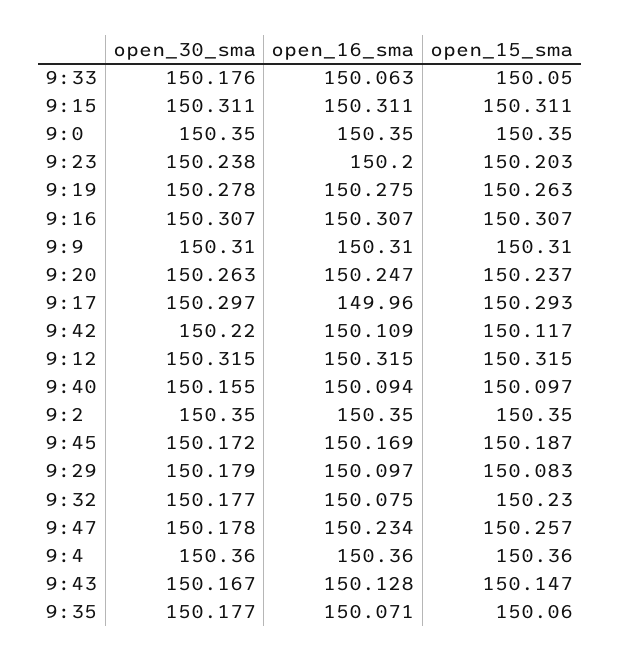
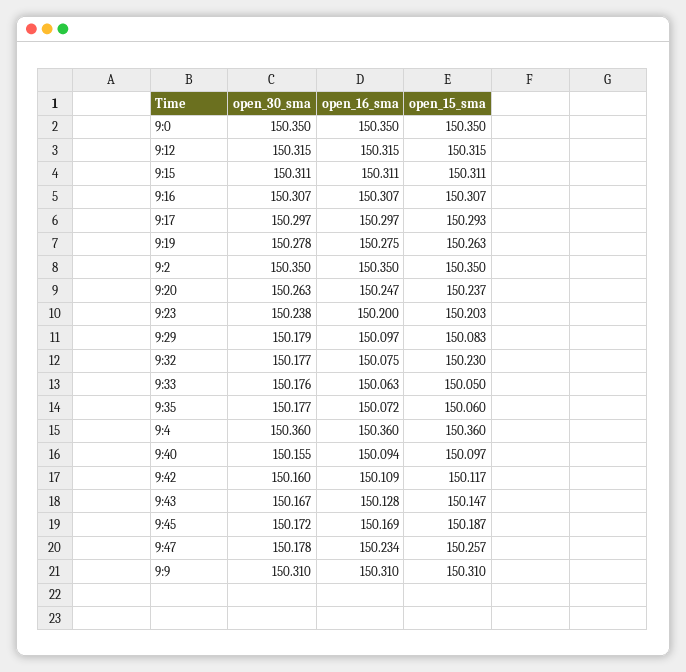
  {
    "open_30_sma": {
      "9:33": 150.176,
      "9:15": 150.311,
      "9:0": 150.35,
      "9:23": 150.238,
      "9:19": 150.278,
      "9:16": 150.307,
      "9:9": 150.31,
      "9:20": 150.263,
      "9:17": 150.297,
-     "9:42": 150.22,
+     "9:42": 150.16,
      "9:12": 150.315,
      "9:40": 150.155,
      "9:2": 150.35,
      "9:45": 150.172,
      "9:29": 150.179,
      "9:32": 150.177,
      "9:47": 150.178,
      "9:4": 150.36,
      "9:43": 150.167,
      "9:35": 150.177
    },
    "open_16_sma": {
      "9:33": 150.063,
      "9:15": 150.311,
      "9:0": 150.35,
      "9:23": 150.2,
      "9:19": 150.275,
      "9:16": 150.307,
      "9:9": 150.31,
      "9:20": 150.247,
-     "9:17": 149.96,
+     "9:17": 150.297,
      "9:42": 150.109,
      "9:12": 150.315,
      "9:40": 150.094,
      "9:2": 150.35,
      "9:45": 150.169,
      "9:29": 150.097,
      "9:32": 150.075,
      "9:47": 150.234,
      "9:4": 150.36,
      "9:43": 150.128,
-     "9:35": 150.071
+     "9:35": 150.072
    },
    "open_15_sma": {
      "9:33": 150.05,
      "9:15": 150.311,
      "9:0": 150.35,
      "9:23": 150.203,
      "9:19": 150.263,
      "9:16": 150.307,
      "9:9": 150.31,
      "9:20": 150.237,
      "9:17": 150.293,
      "9:42": 150.117,
      "9:12": 150.315,
      "9:40": 150.097,
      "9:2": 150.35,
      "9:45": 150.187,
      "9:29": 150.083,
      "9:32": 150.23,
      "9:47": 150.257,
      "9:4": 150.36,
      "9:43": 150.147,
      "9:35": 150.06
    }
  }

